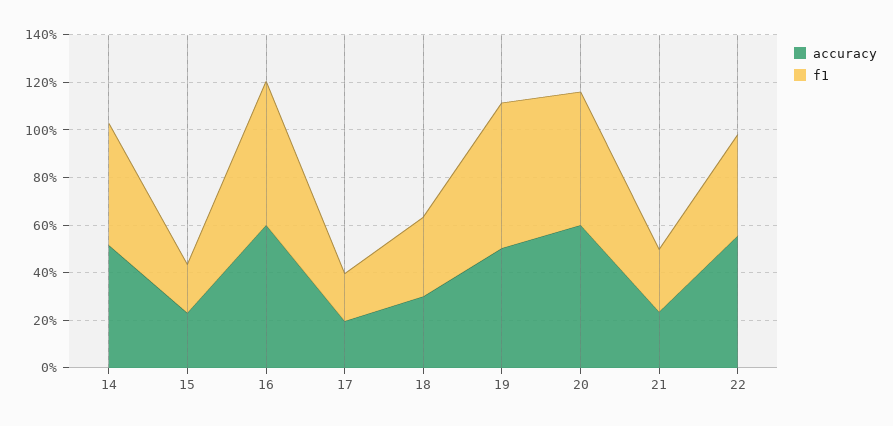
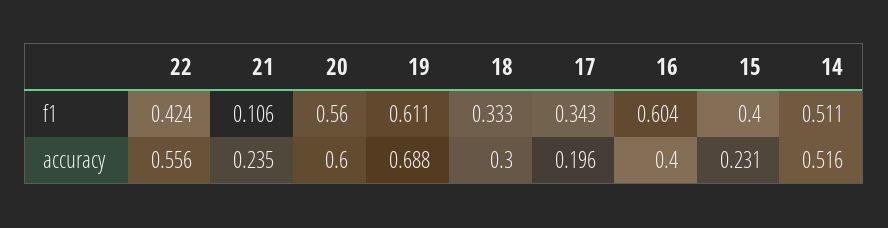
  {
    "accuracy": {
      "14": 0.516,
      "15": 0.231,
-     "16": 0.6,
+     "16": 0.4,
      "17": 0.196,
      "18": 0.3,
-     "19": 0.5,
+     "19": 0.688,
      "20": 0.6,
      "21": 0.235,
      "22": 0.556
    },
    "f1": {
      "14": 0.511,
-     "15": 0.2,
+     "15": 0.4,
      "16": 0.604,
-     "17": 0.2,
+     "17": 0.343,
      "18": 0.333,
      "19": 0.611,
      "20": 0.56,
-     "21": 0.25,
+     "21": 0.106,
      "22": 0.424
    }
  }

